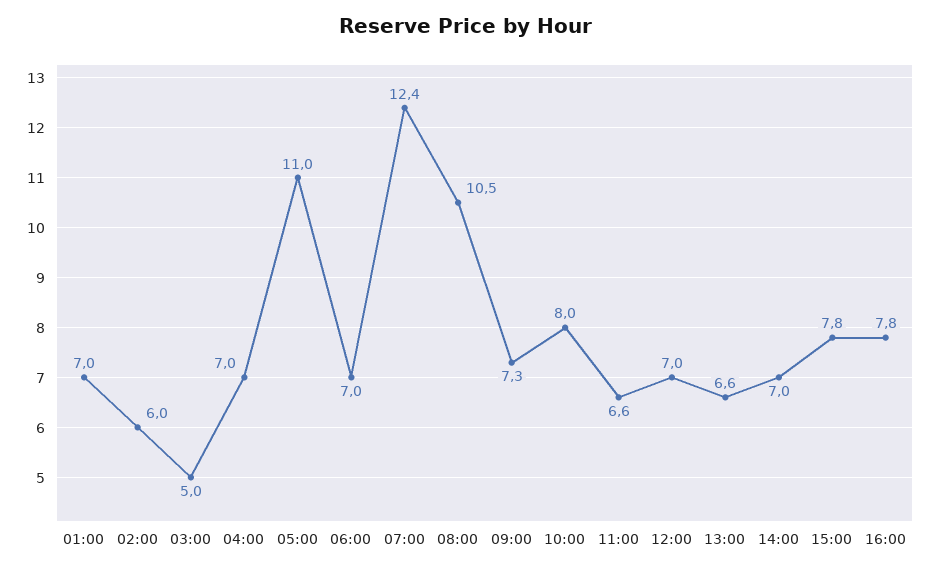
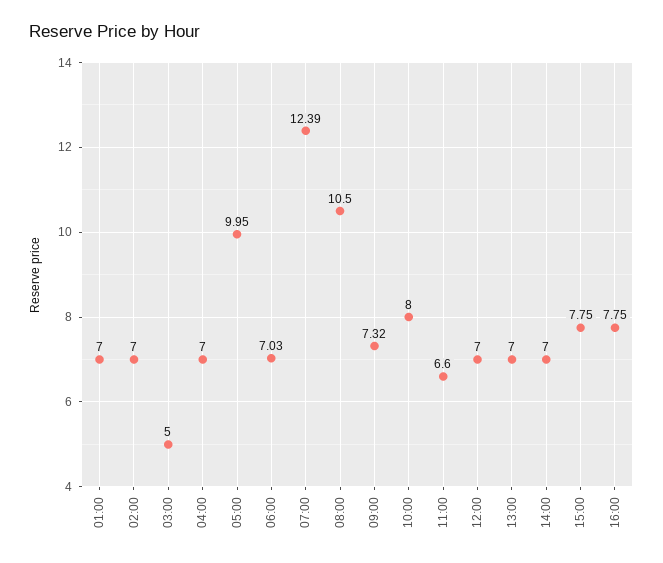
  {
    "01:00": 7,
-   "02:00": 6,
+   "02:00": 7,
    "03:00": 5,
    "04:00": 7,
-   "05:00": 11,
+   "05:00": 9.95,
    "06:00": 7.03,
    "07:00": 12.39,
    "08:00": 10.5,
    "09:00": 7.32,
    "10:00": 8,
    "11:00": 6.6,
    "12:00": 7,
-   "13:00": 6.6,
+   "13:00": 7,
    "14:00": 7,
    "15:00": 7.75,
    "16:00": 7.75
  }

